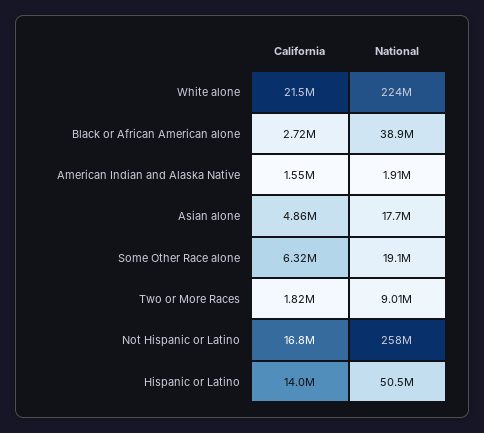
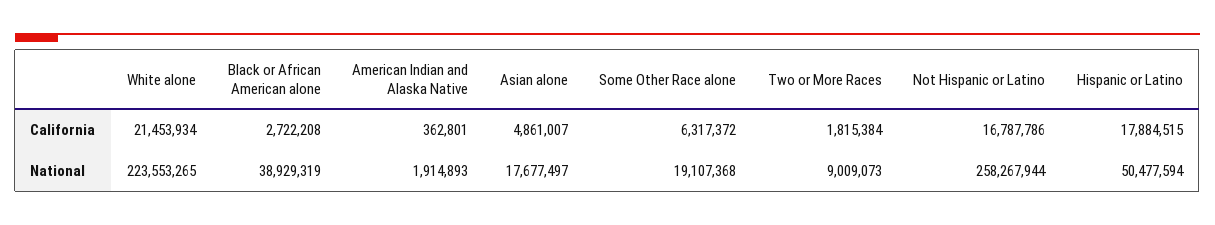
  {
    "California": {
      "White alone": 21453934,
      "Black or African American alone": 2722208,
-     "American Indian and Alaska Native": 1550000,
+     "American Indian and Alaska Native": 362801,
      "Asian alone": 4861007,
      "Some Other Race alone": 6317372,
      "Two or More Races": 1815384,
      "Not Hispanic or Latino": 16787786,
-     "Hispanic or Latino": 14000000
+     "Hispanic or Latino": 17884515
    },
    "National": {
      "White alone": 223553265,
      "Black or African American alone": 38929319,
      "American Indian and Alaska Native": 1914893,
      "Asian alone": 17677497,
      "Some Other Race alone": 19107368,
      "Two or More Races": 9009073,
      "Not Hispanic or Latino": 258267944,
      "Hispanic or Latino": 50477594
    }
  }

